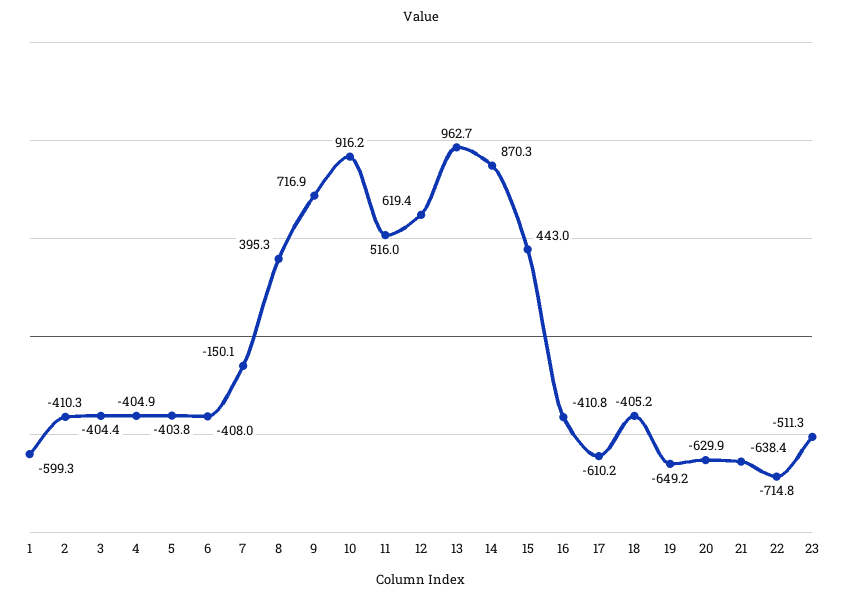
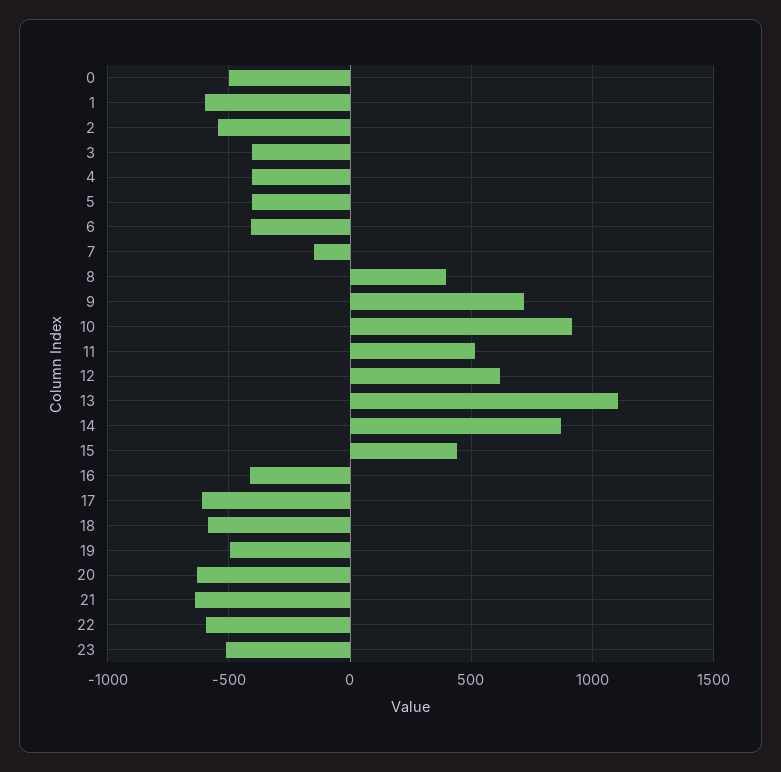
  {
    "1": -599.3,
-   "2": -410.3,
+   "2": -550,
    "3": -404.4,
    "4": -404.9,
    "5": -403.8,
    "6": -408,
    "7": -150.1,
    "8": 395.3,
    "9": 716.9,
    "10": 916.2,
    "11": 516,
    "12": 619.4,
-   "13": 962.7,
+   "13": 1100,
    "14": 870.3,
    "15": 443,
    "16": -410.8,
    "17": -610.2,
-   "18": -405.2,
+   "18": -600,
-   "19": -649.2,
+   "19": -500,
    "20": -629.9,
    "21": -638.4,
-   "22": -714.8,
+   "22": -600,
-   "23": -511.3
+   "23": -511.3,
+   "0": -500
  }

